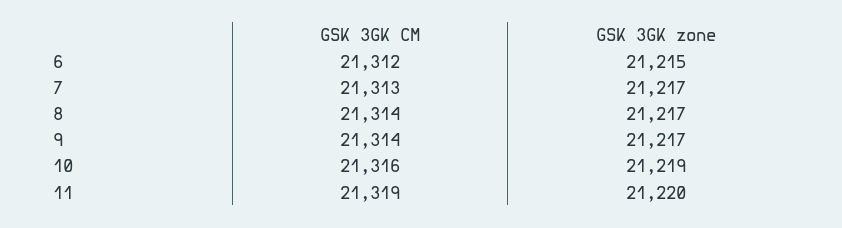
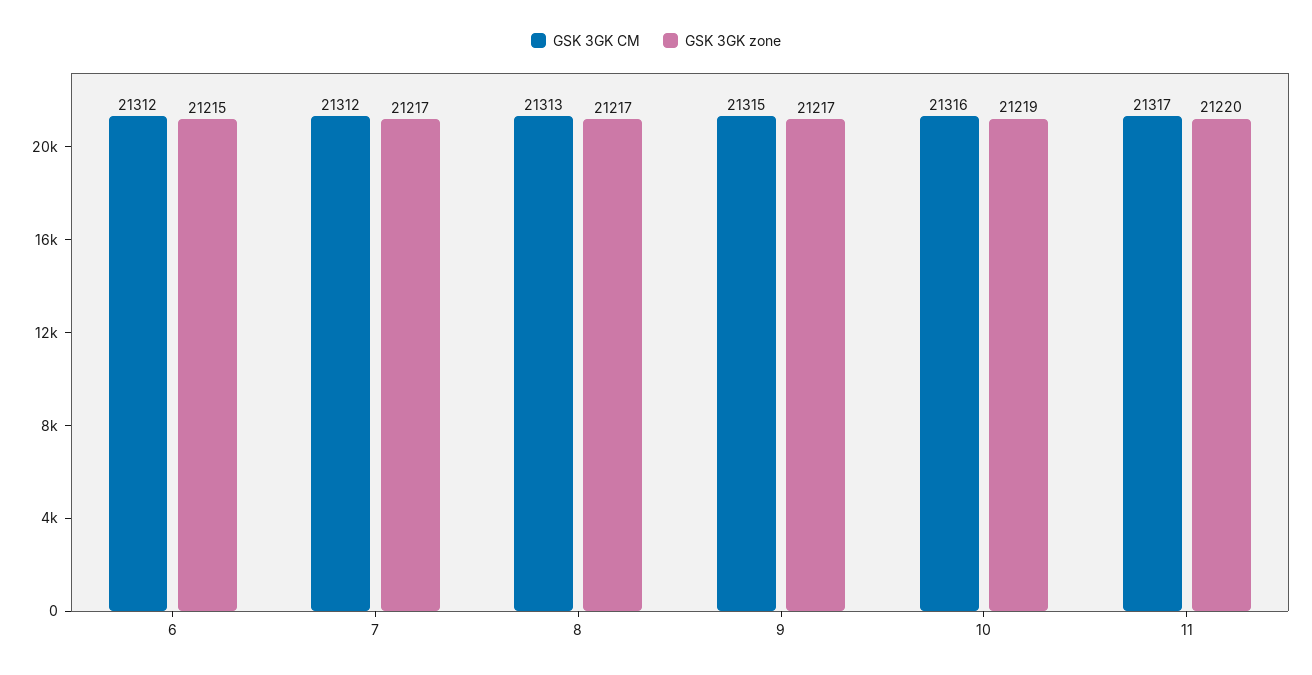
  {
    "GSK 3GK CM": {
      "6": 21312,
-     "7": 21313,
+     "7": 21312,
-     "8": 21314,
+     "8": 21313,
-     "9": 21314,
+     "9": 21315,
      "10": 21316,
-     "11": 21319
+     "11": 21317
    },
    "GSK 3GK zone": {
      "6": 21215,
      "7": 21217,
      "8": 21217,
      "9": 21217,
      "10": 21219,
      "11": 21220
    }
  }

